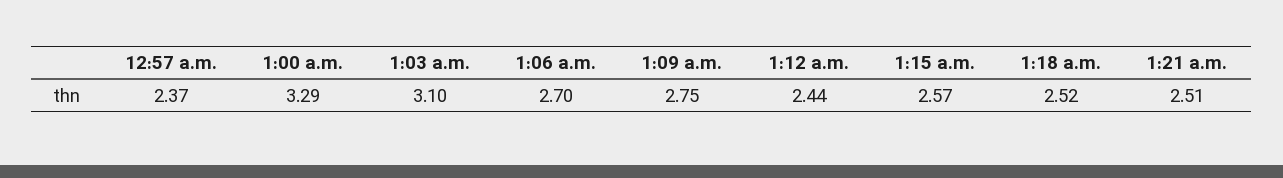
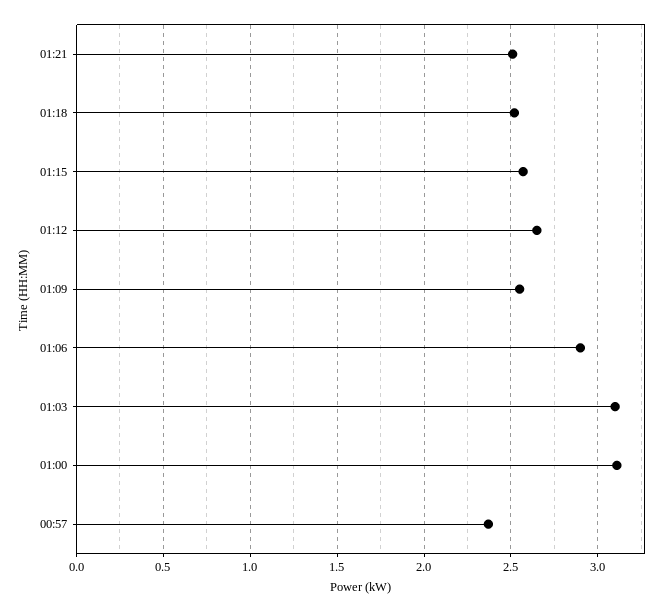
  {
    "12:57 a.m.": 2.37,
-   "1:00 a.m.": 3.29,
+   "1:00 a.m.": 3.1,
    "1:03 a.m.": 3.1,
-   "1:06 a.m.": 2.7,
+   "1:06 a.m.": 2.9,
-   "1:09 a.m.": 2.75,
+   "1:09 a.m.": 2.55,
-   "1:12 a.m.": 2.44,
+   "1:12 a.m.": 2.65,
    "1:15 a.m.": 2.57,
    "1:18 a.m.": 2.52,
    "1:21 a.m.": 2.51
  }

